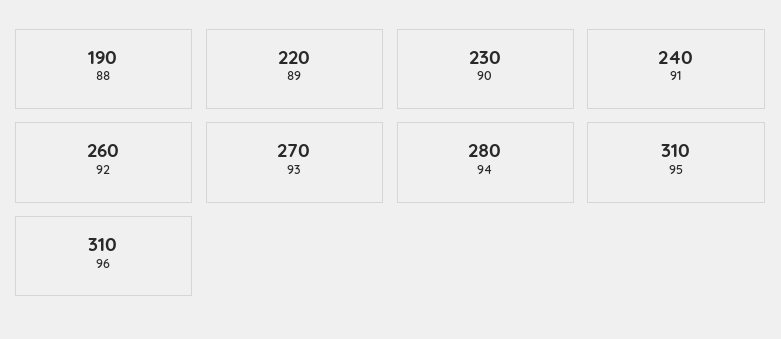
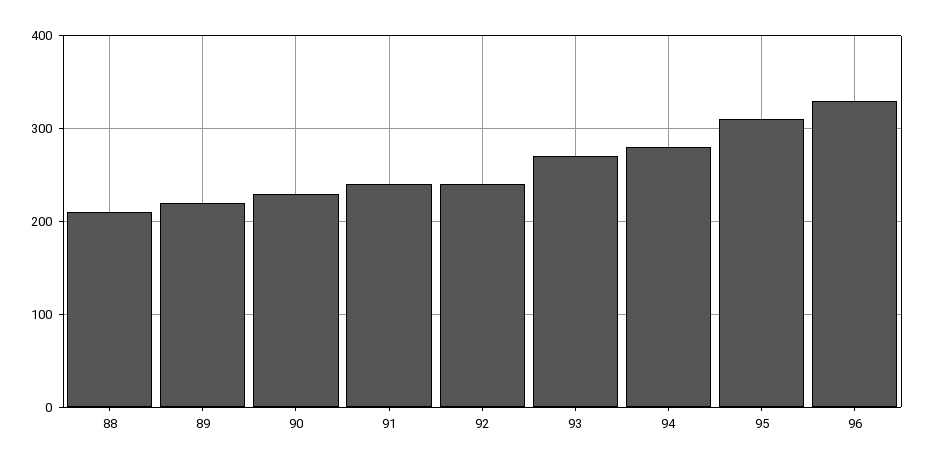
  {
-   "88": 190,
+   "88": 210,
    "89": 220,
    "90": 230,
    "91": 240,
-   "92": 260,
+   "92": 240,
    "93": 270,
    "94": 280,
    "95": 310,
-   "96": 310
+   "96": 330
  }

